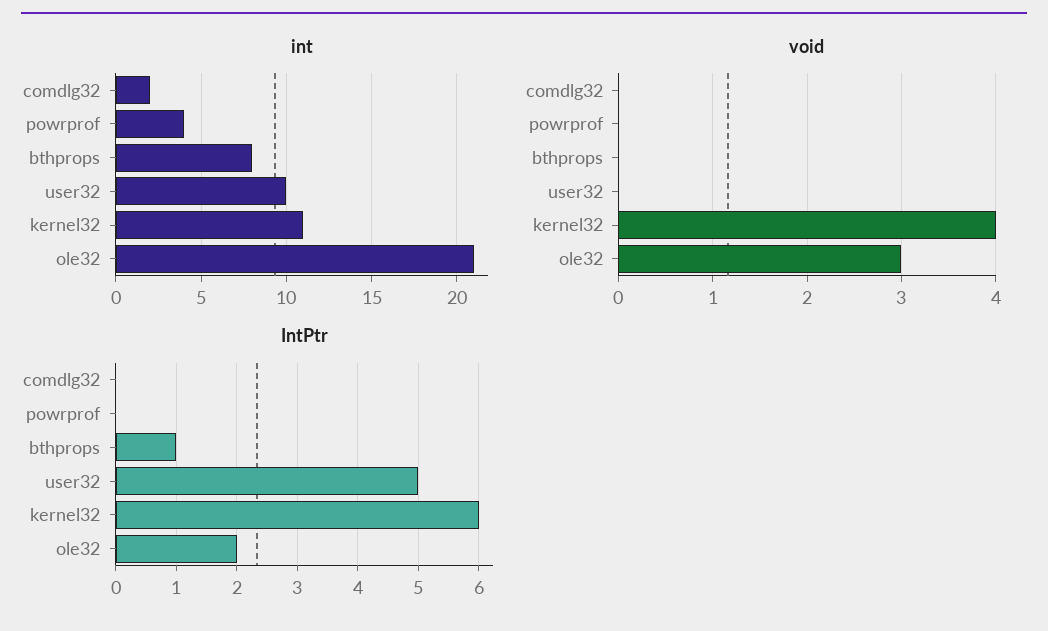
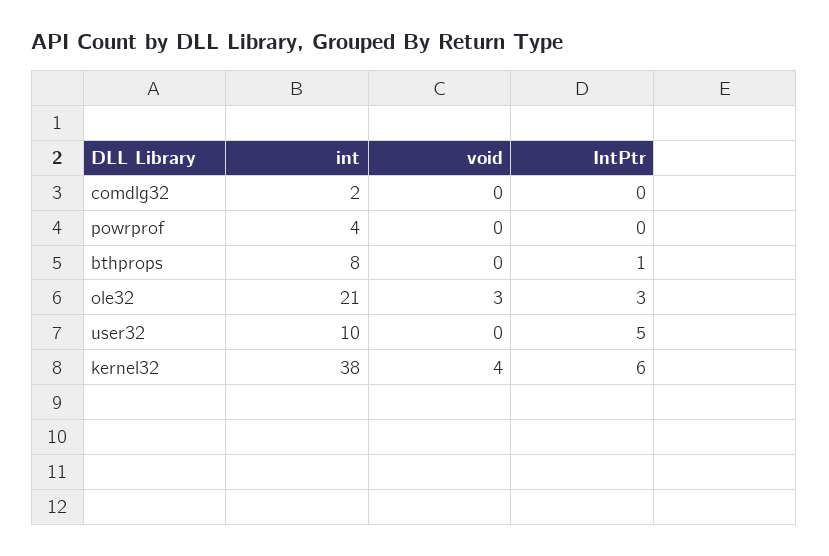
  {
    "int": {
      "comdlg32": 2,
      "powrprof": 4,
      "bthprops": 8,
      "user32": 10,
-     "kernel32": 11,
+     "kernel32": 38,
      "ole32": 21
    },
    "void": {
      "comdlg32": 0,
      "powrprof": 0,
      "bthprops": 0,
      "user32": 0,
      "kernel32": 4,
      "ole32": 3
    },
    "IntPtr": {
      "comdlg32": 0,
      "powrprof": 0,
      "bthprops": 1,
      "user32": 5,
      "kernel32": 6,
-     "ole32": 2
+     "ole32": 3
    }
  }

